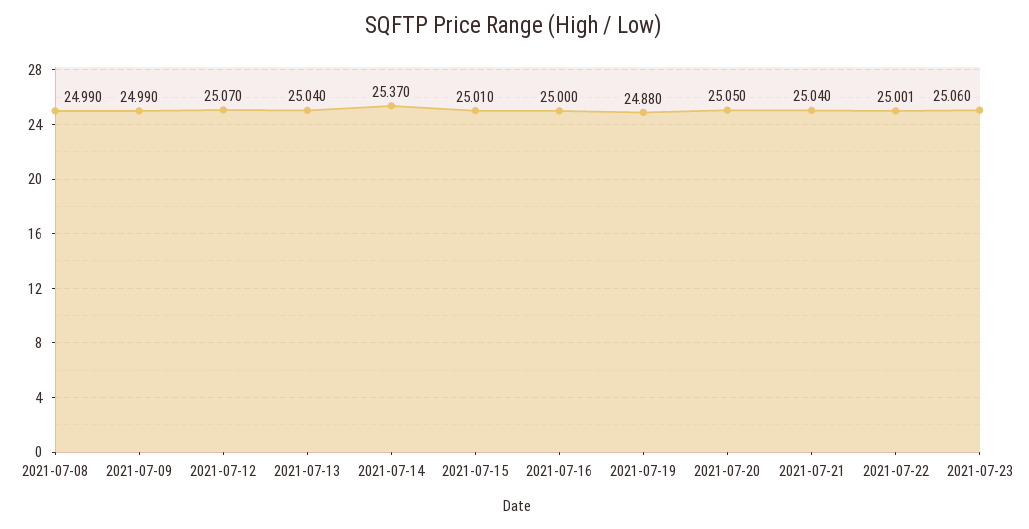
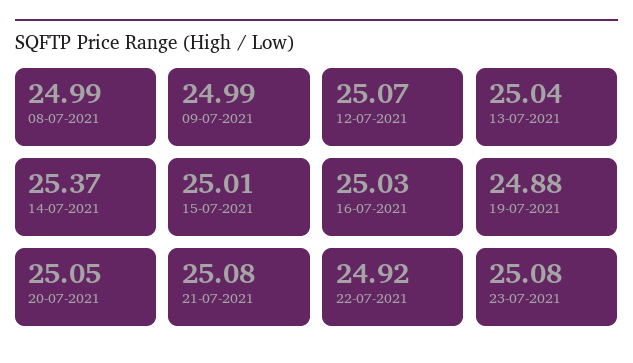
  {
    "2021-07-08": 24.99,
    "2021-07-09": 24.99,
    "2021-07-12": 25.07,
    "2021-07-13": 25.04,
    "2021-07-14": 25.37,
    "2021-07-15": 25.01,
-   "2021-07-16": 25,
+   "2021-07-16": 25.03,
    "2021-07-19": 24.88,
    "2021-07-20": 25.05,
-   "2021-07-21": 25.04,
+   "2021-07-21": 25.08,
-   "2021-07-22": 25.001,
+   "2021-07-22": 24.92,
-   "2021-07-23": 25.06
+   "2021-07-23": 25.08
  }

